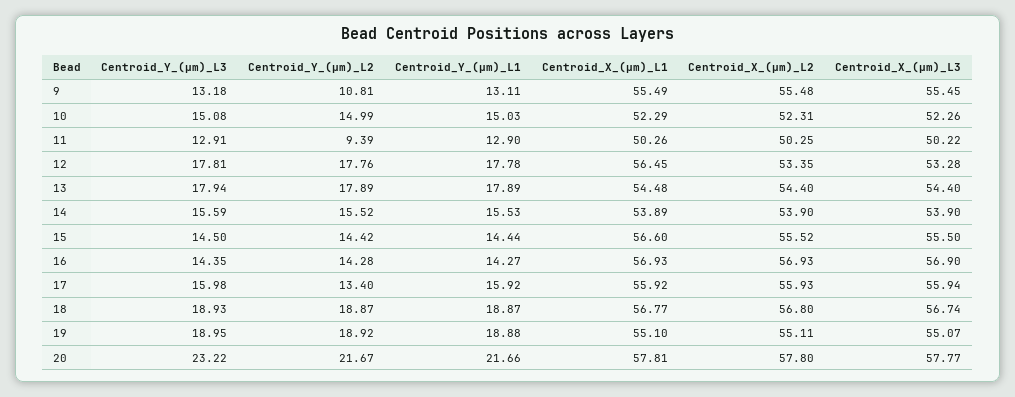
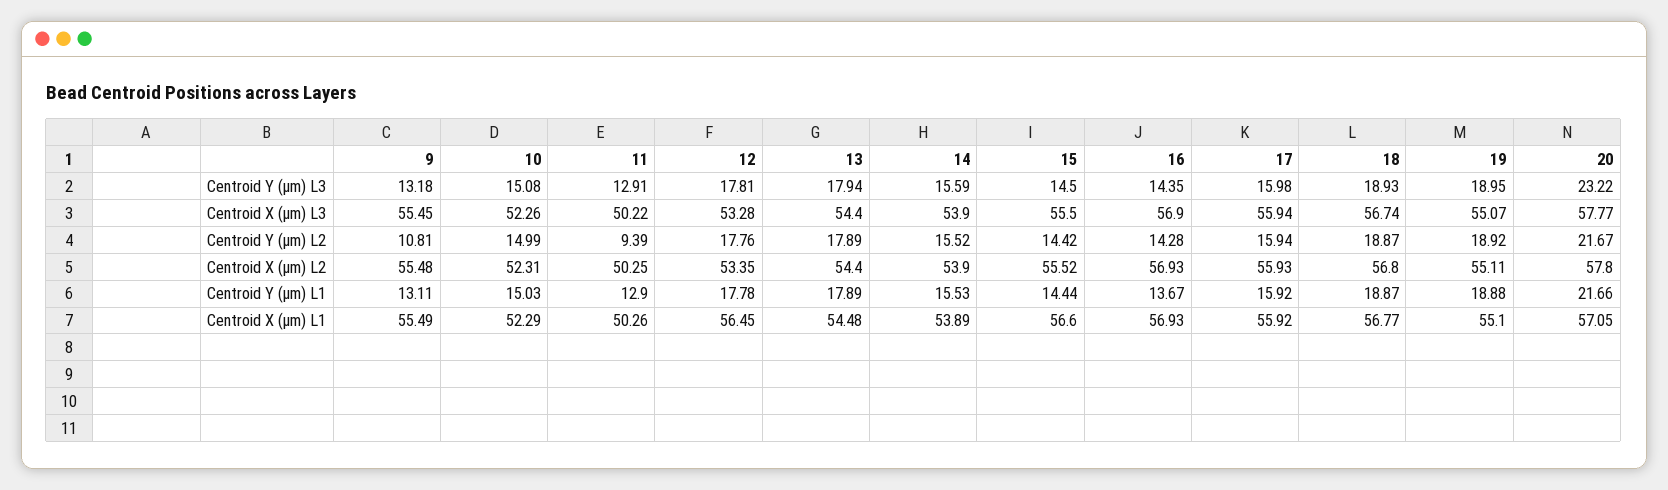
  {
    "Centroid_Y_(µm)_L3": {
      "9": 13.18,
      "10": 15.08,
      "11": 12.91,
      "12": 17.81,
      "13": 17.94,
      "14": 15.59,
      "15": 14.5,
      "16": 14.35,
      "17": 15.98,
      "18": 18.93,
      "19": 18.95,
      "20": 23.22
    },
    "Centroid_Y_(µm)_L2": {
      "9": 10.81,
      "10": 14.99,
      "11": 9.39,
      "12": 17.76,
      "13": 17.89,
      "14": 15.52,
      "15": 14.42,
      "16": 14.28,
-     "17": 13.4,
+     "17": 15.94,
      "18": 18.87,
      "19": 18.92,
      "20": 21.67
    },
    "Centroid_Y_(µm)_L1": {
      "9": 13.11,
      "10": 15.03,
      "11": 12.9,
      "12": 17.78,
      "13": 17.89,
      "14": 15.53,
      "15": 14.44,
-     "16": 14.27,
+     "16": 13.67,
      "17": 15.92,
      "18": 18.87,
      "19": 18.88,
      "20": 21.66
    },
    "Centroid_X_(µm)_L1": {
      "9": 55.49,
      "10": 52.29,
      "11": 50.26,
      "12": 56.45,
      "13": 54.48,
      "14": 53.89,
      "15": 56.6,
      "16": 56.93,
      "17": 55.92,
      "18": 56.77,
      "19": 55.1,
-     "20": 57.81
+     "20": 57.05
    },
    "Centroid_X_(µm)_L2": {
      "9": 55.48,
      "10": 52.31,
      "11": 50.25,
      "12": 53.35,
      "13": 54.4,
      "14": 53.9,
      "15": 55.52,
      "16": 56.93,
      "17": 55.93,
      "18": 56.8,
      "19": 55.11,
      "20": 57.8
    },
    "Centroid_X_(µm)_L3": {
      "9": 55.45,
      "10": 52.26,
      "11": 50.22,
      "12": 53.28,
      "13": 54.4,
      "14": 53.9,
      "15": 55.5,
      "16": 56.9,
      "17": 55.94,
      "18": 56.74,
      "19": 55.07,
      "20": 57.77
    }
  }

